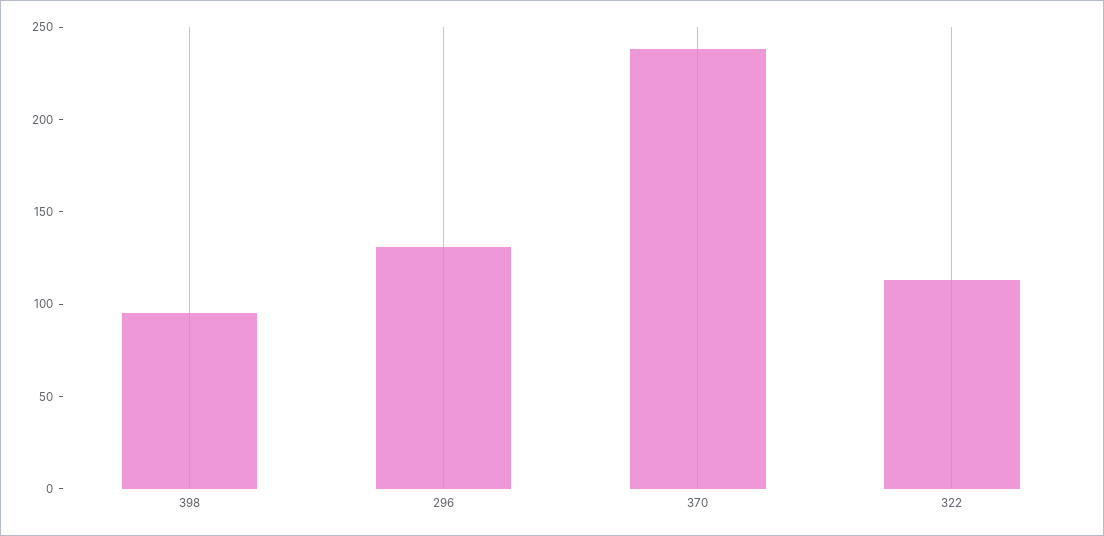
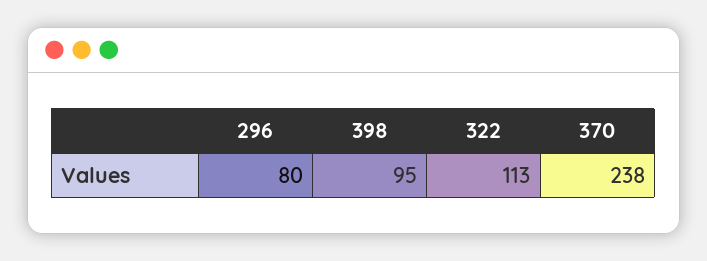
  {
    "398": 95,
-   "296": 130,
+   "296": 80,
    "370": 238,
    "322": 113
  }

